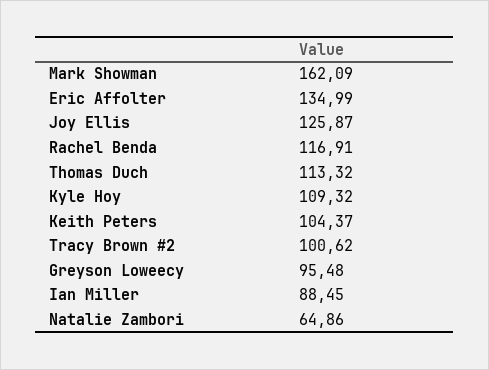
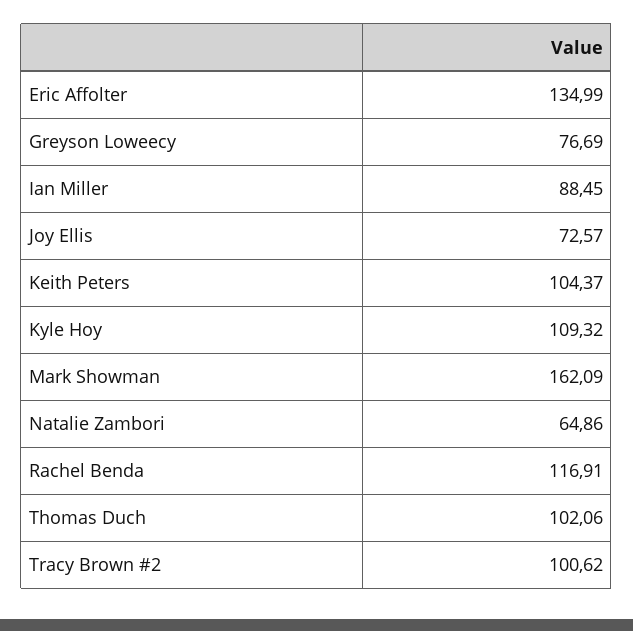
  {
    "Mark Showman": 162.09,
    "Eric Affolter": 134.99,
-   "Joy Ellis": 125.87,
+   "Joy Ellis": 72.57,
    "Rachel Benda": 116.91,
-   "Thomas Duch": 113.32,
+   "Thomas Duch": 102.06,
    "Kyle Hoy": 109.32,
    "Keith Peters": 104.37,
    "Tracy Brown #2": 100.62,
-   "Greyson Loweecy": 95.48,
+   "Greyson Loweecy": 76.69,
    "Ian Miller": 88.45,
    "Natalie Zambori": 64.86
  }

